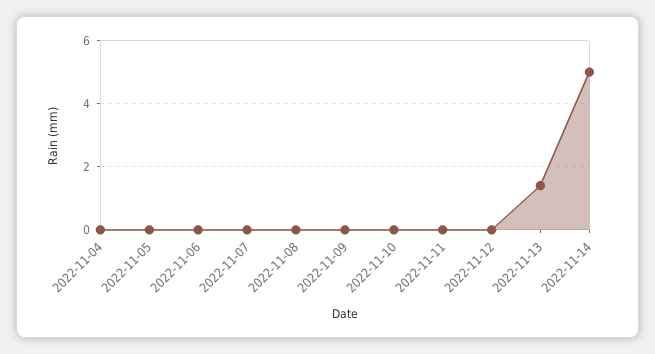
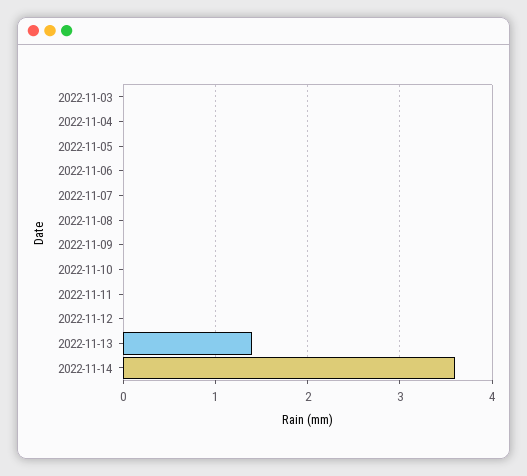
  {
    "2022-11-04": 0,
    "2022-11-05": 0,
    "2022-11-06": 0,
    "2022-11-07": 0,
    "2022-11-08": 0,
    "2022-11-09": 0,
    "2022-11-10": 0,
    "2022-11-11": 0,
    "2022-11-12": 0,
    "2022-11-13": 1.4,
-   "2022-11-14": 5
+   "2022-11-14": 3.6,
+   "2022-11-03": 0
  }

